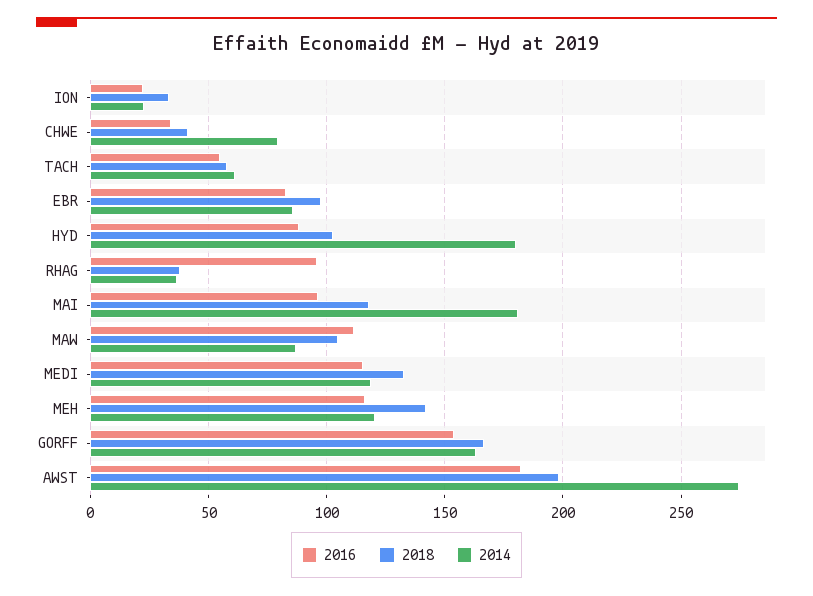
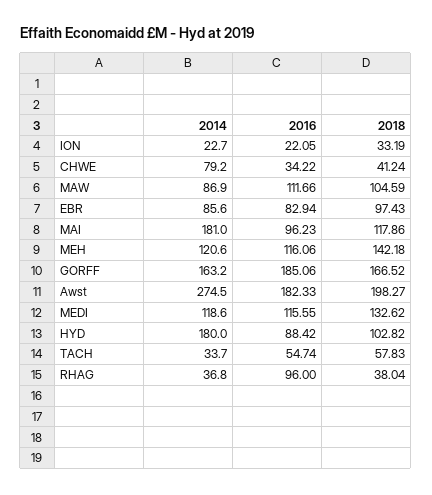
  {
    "2016": {
      "ION": 22.05,
      "CHWE": 34.22,
      "TACH": 54.74,
      "EBR": 82.94,
      "HYD": 88.42,
      "RHAG": 96,
      "MAI": 96.23,
      "MAW": 111.66,
      "MEDI": 115.55,
      "MEH": 116.06,
-     "GORFF": 155,
+     "GORFF": 185.06,
      "AWST": 182.33
    },
    "2018": {
      "ION": 33.19,
      "CHWE": 41.24,
      "TACH": 57.83,
      "EBR": 97.43,
      "HYD": 102.82,
      "RHAG": 38.04,
      "MAI": 117.86,
      "MAW": 104.59,
      "MEDI": 132.62,
      "MEH": 142.18,
      "GORFF": 166.52,
      "AWST": 198.27
    },
    "2014": {
      "ION": 22.7,
      "CHWE": 79.2,
-     "TACH": 60,
+     "TACH": 33.7,
      "EBR": 85.6,
      "HYD": 180,
      "RHAG": 36.8,
      "MAI": 181,
      "MAW": 86.9,
      "MEDI": 118.6,
      "MEH": 120.6,
      "GORFF": 163.2,
      "AWST": 274.5
    }
  }

